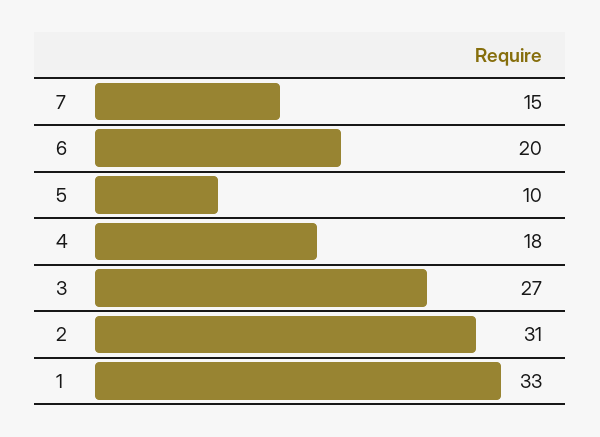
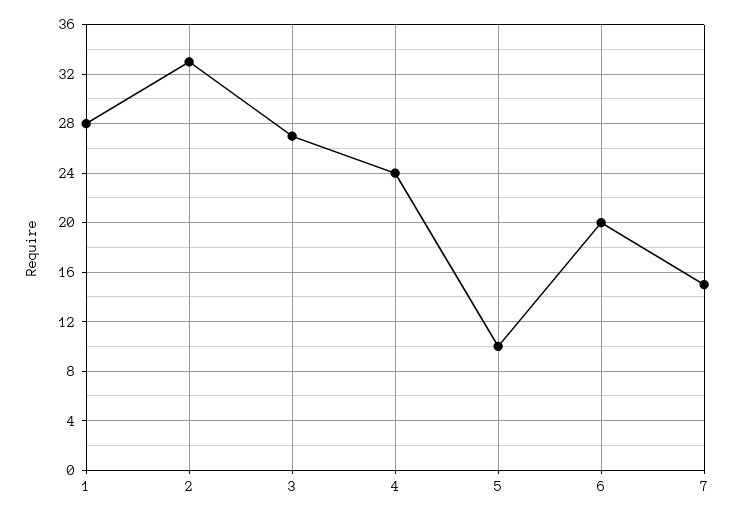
  {
    "7": 15,
    "6": 20,
    "5": 10,
-   "4": 18,
+   "4": 24,
    "3": 27,
-   "2": 31,
+   "2": 33,
-   "1": 33
+   "1": 28
  }

